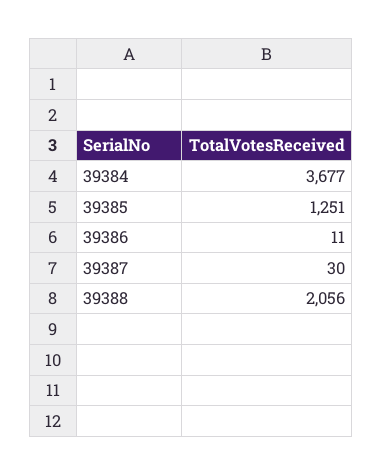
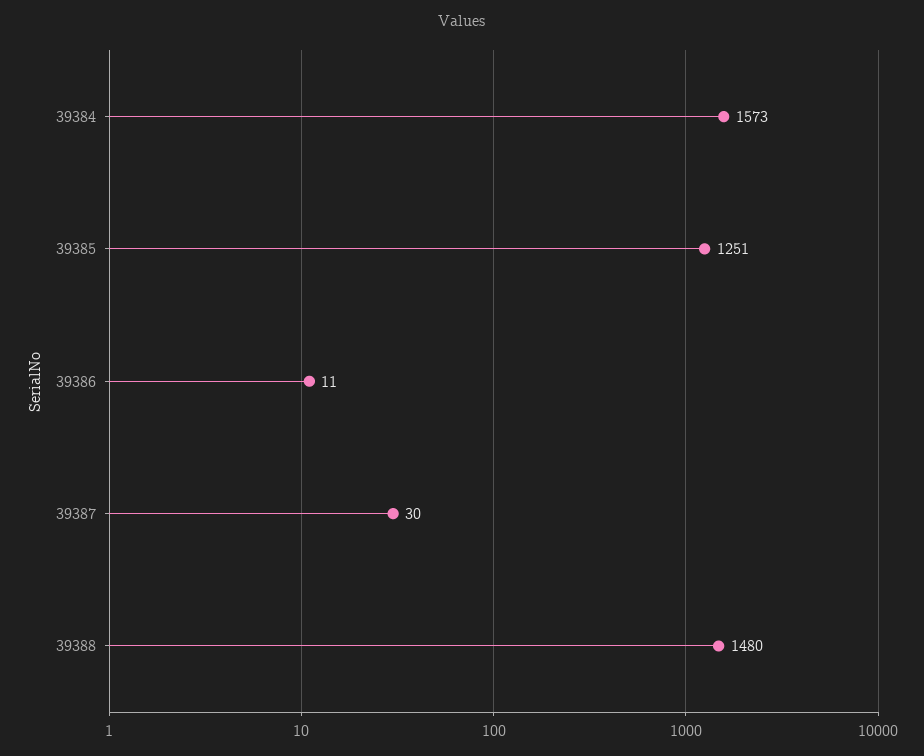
  {
-   "39384": 3677,
+   "39384": 1573,
    "39385": 1251,
    "39386": 11,
    "39387": 30,
-   "39388": 2056
+   "39388": 1480
  }

